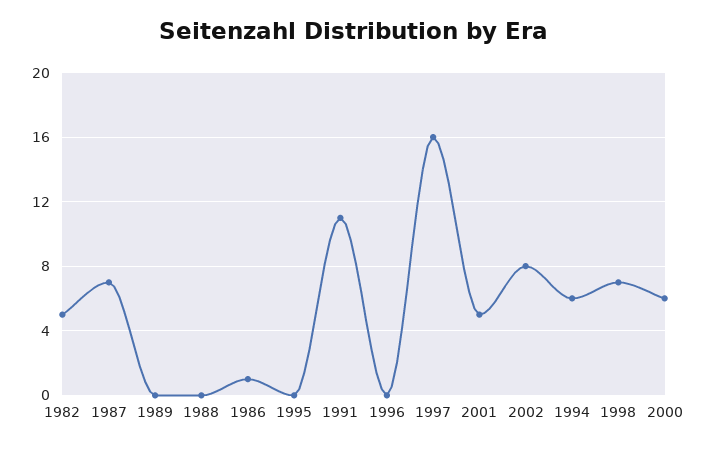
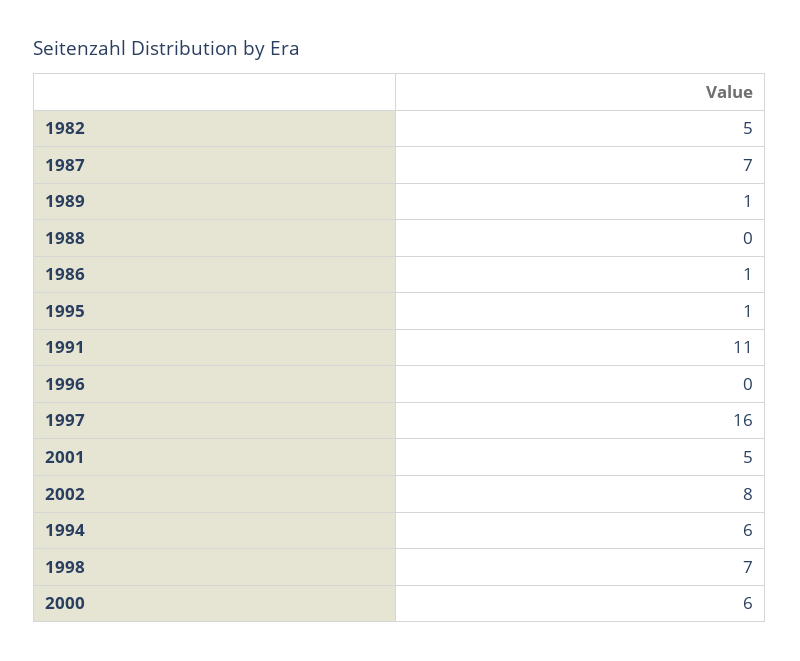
  {
    "1982": 5,
    "1987": 7,
-   "1989": 0,
+   "1989": 1,
    "1988": 0,
    "1986": 1,
-   "1995": 0,
+   "1995": 1,
    "1991": 11,
    "1996": 0,
    "1997": 16,
    "2001": 5,
    "2002": 8,
    "1994": 6,
    "1998": 7,
    "2000": 6
  }

